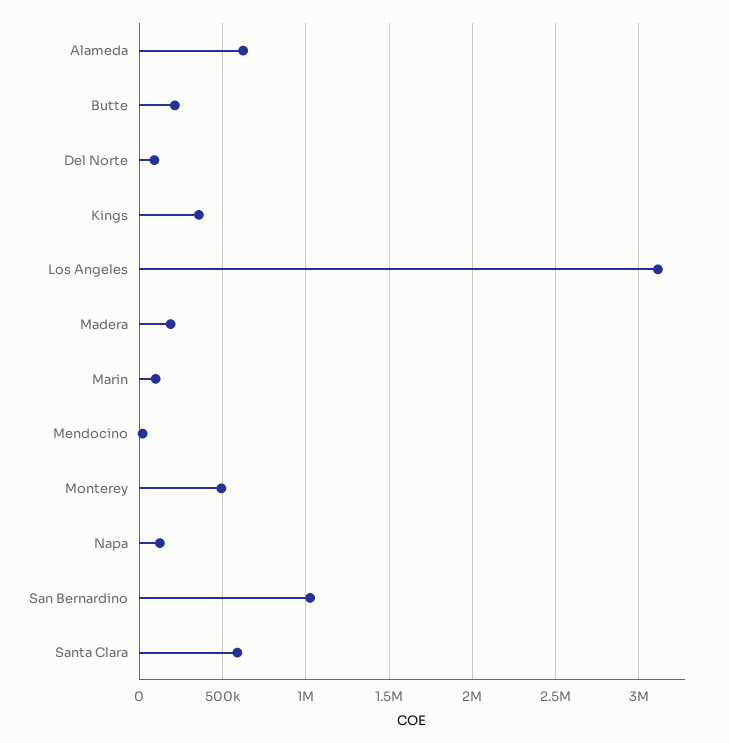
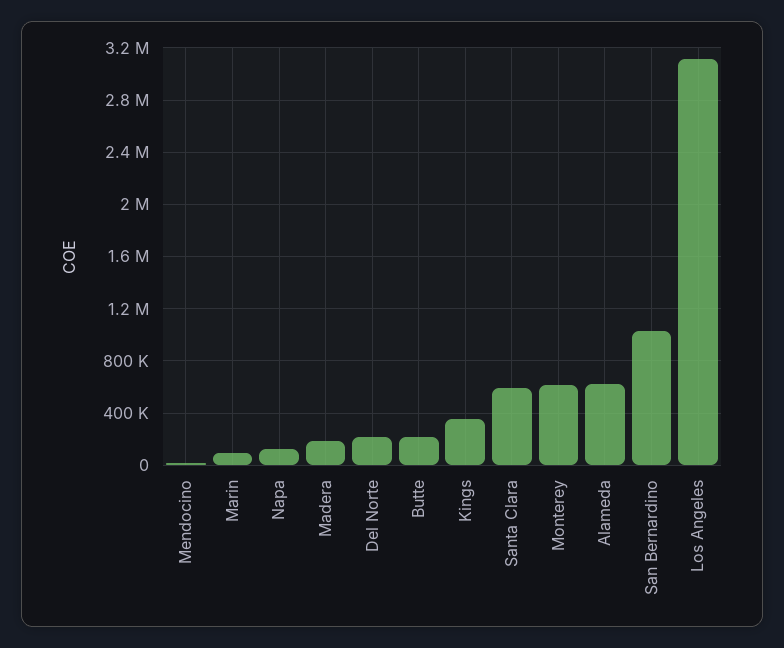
  {
    "Alameda": 600000,
    "Butte": 200000,
-   "Del Norte": 100000,
+   "Del Norte": 200000,
    "Kings": 350000,
    "Los Angeles": 3100000,
    "Madera": 200000,
    "Marin": 100000,
    "Mendocino": 0,
-   "Monterey": 500000,
+   "Monterey": 600000,
    "Napa": 100000,
    "San Bernardino": 1050000,
    "Santa Clara": 600000
  }

